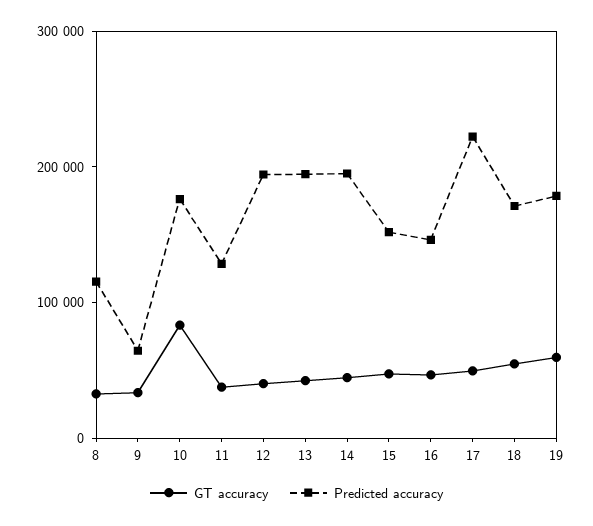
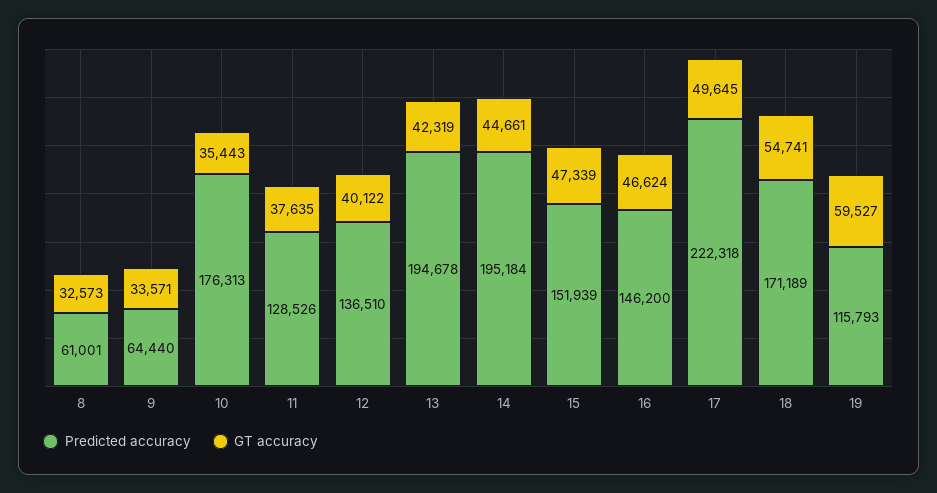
  {
    "GT accuracy": {
      "8": 32573,
      "9": 33571,
-     "10": 80000,
+     "10": 35443,
      "11": 37635,
      "12": 40122,
      "13": 42319,
      "14": 44661,
      "15": 47339,
      "16": 46624,
      "17": 49645,
      "18": 54741,
      "19": 59527
    },
    "Predicted accuracy": {
-     "8": 120000,
+     "8": 61001,
      "9": 64440,
      "10": 176313,
      "11": 128526,
-     "12": 200000,
+     "12": 136510,
      "13": 194678,
      "14": 195184,
      "15": 151939,
      "16": 146200,
      "17": 222318,
      "18": 171189,
-     "19": 180000
+     "19": 115793
    }
  }

